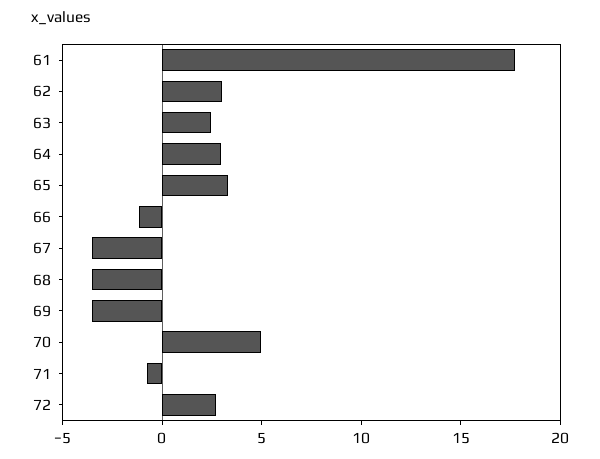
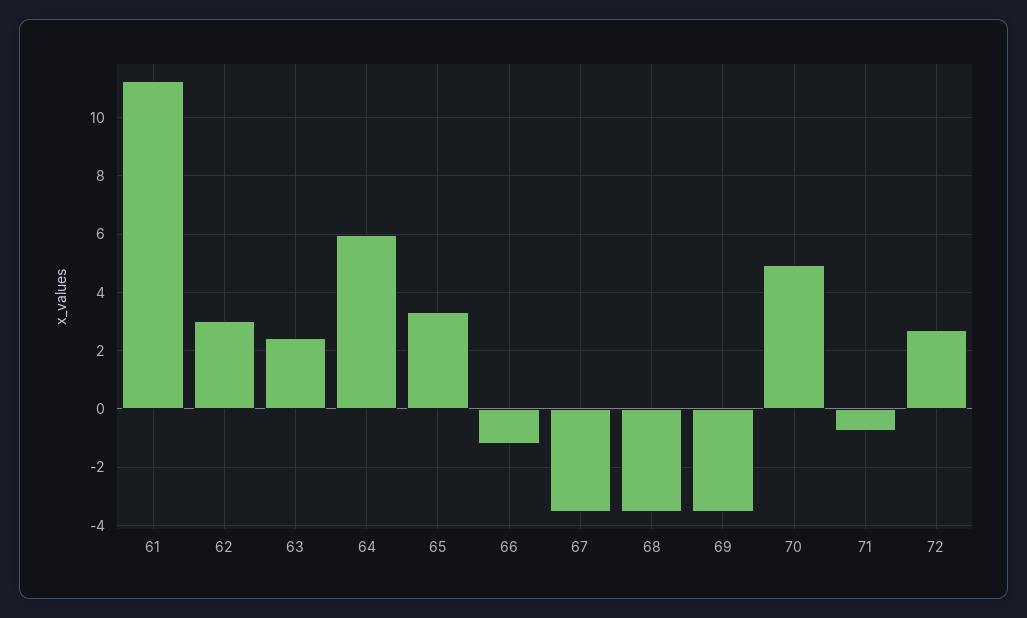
  {
-   "61": 18,
+   "61": 11.25,
    "62": 3,
    "63": 2.5,
-   "64": 3,
+   "64": 6,
    "65": 3.25,
    "66": -1.25,
    "67": -3.5,
    "68": -3.5,
    "69": -3.5,
    "70": 5,
    "71": -0.75,
    "72": 2.75
  }

